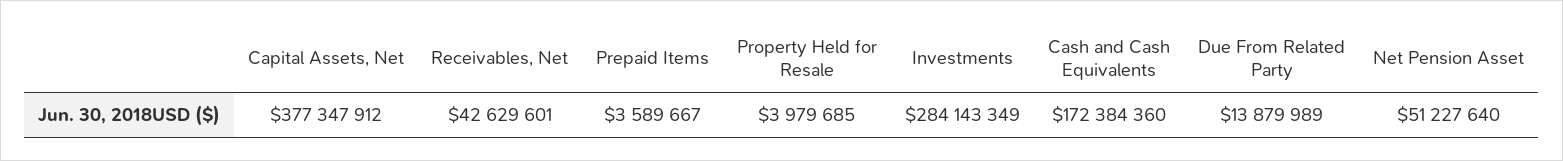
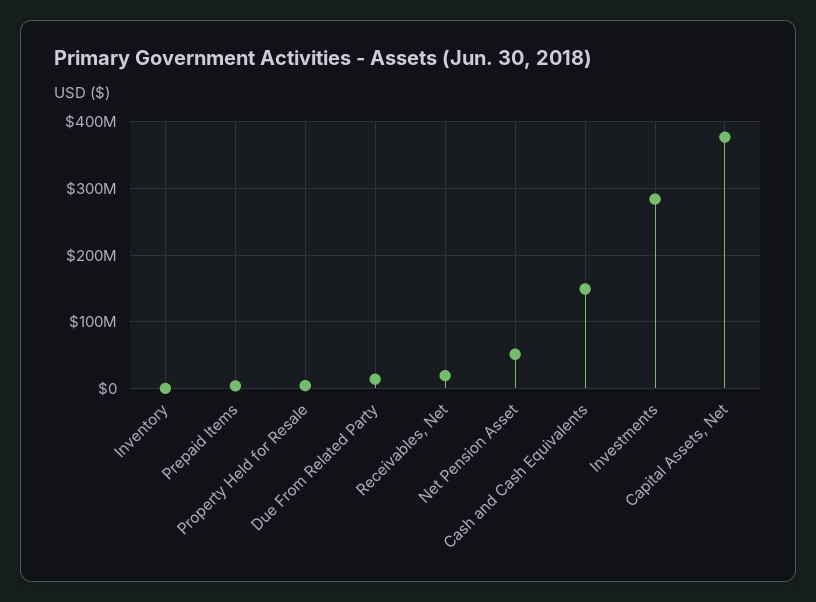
  {
    "Capital Assets, Net": 377347912,
-   "Receivables, Net": 42629601,
+   "Receivables, Net": 20000000,
    "Prepaid Items": 3589667,
    "Property Held for Resale": 3979685,
    "Investments": 284143349,
-   "Cash and Cash Equivalents": 172384360,
+   "Cash and Cash Equivalents": 150000000,
    "Due From Related Party": 13879989,
-   "Net Pension Asset": 51227640
+   "Net Pension Asset": 51227640,
+   "Inventory": 0
  }

